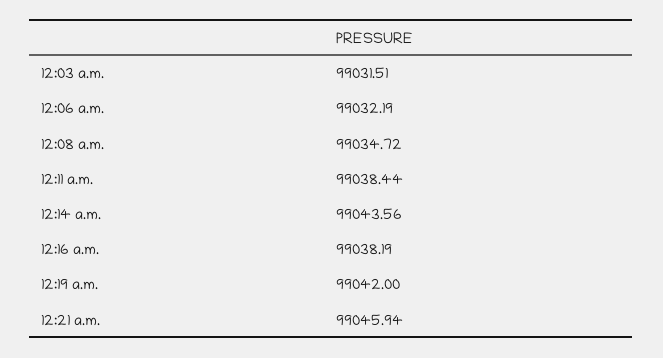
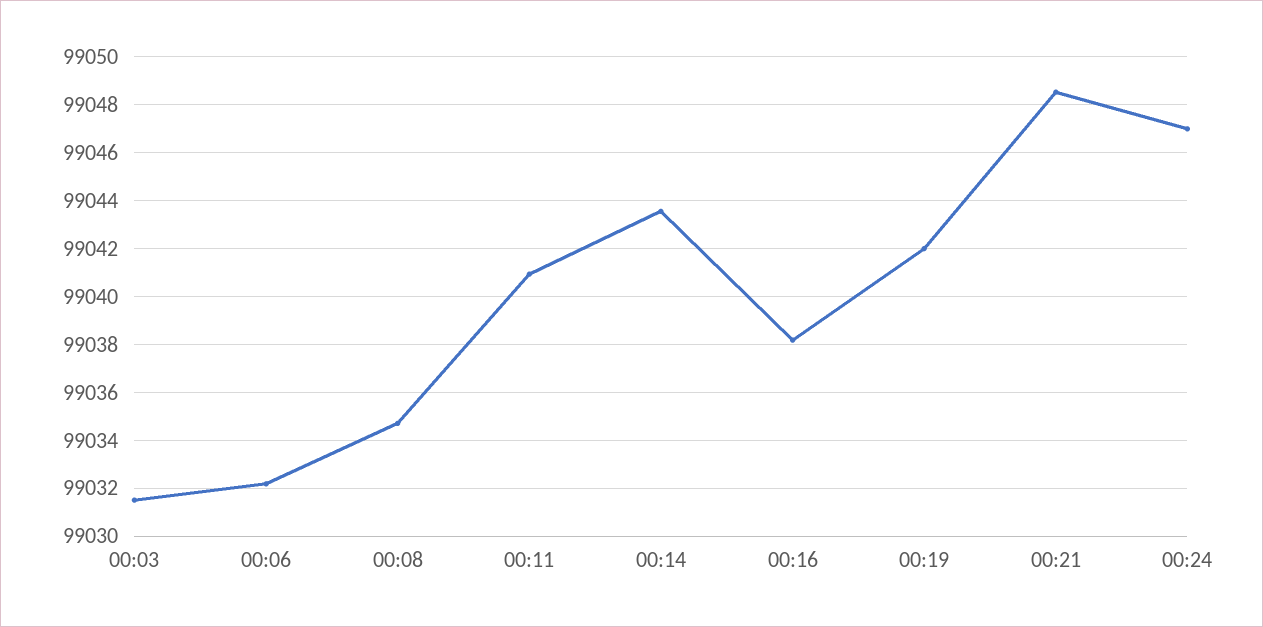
  {
    "12:03 a.m.": 99031.51,
    "12:06 a.m.": 99032.19,
    "12:08 a.m.": 99034.72,
-   "12:11 a.m.": 99038.44,
+   "12:11 a.m.": 99041,
    "12:14 a.m.": 99043.56,
    "12:16 a.m.": 99038.19,
    "12:19 a.m.": 99042,
-   "12:21 a.m.": 99045.94
+   "12:21 a.m.": 99048.5,
+   "00:24": 99047
  }

